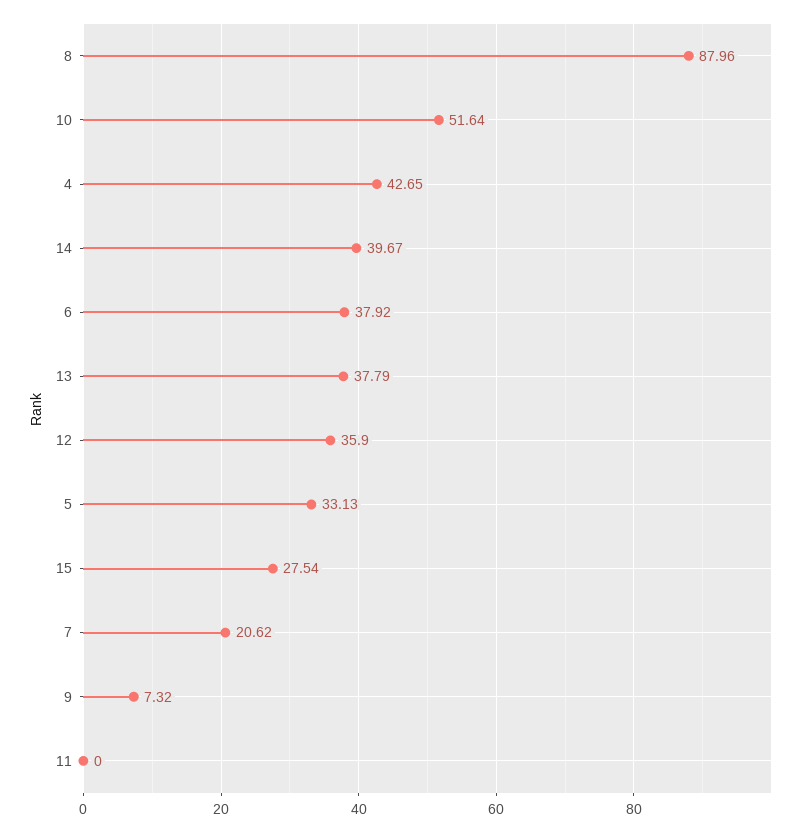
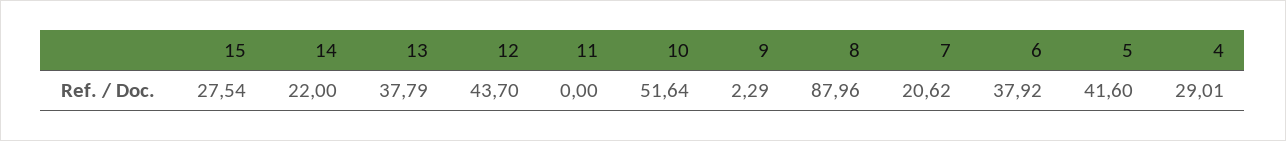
  {
    "8": 87.96,
    "10": 51.64,
-   "4": 42.65,
+   "4": 29.01,
-   "14": 39.67,
+   "14": 22,
    "6": 37.92,
    "13": 37.79,
-   "12": 35.9,
+   "12": 43.7,
-   "5": 33.13,
+   "5": 41.6,
    "15": 27.54,
    "7": 20.62,
-   "9": 7.32,
+   "9": 2.29,
    "11": 0
  }

